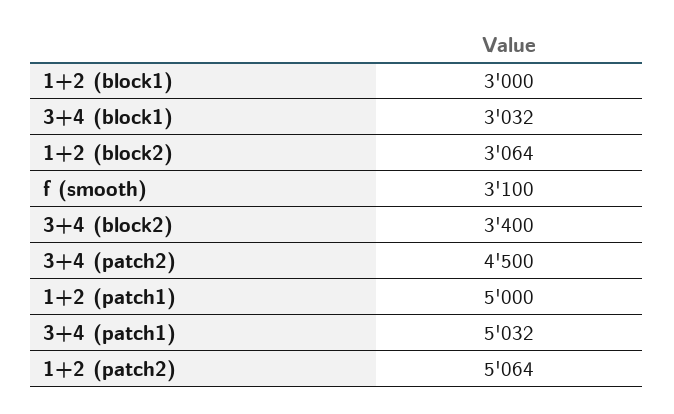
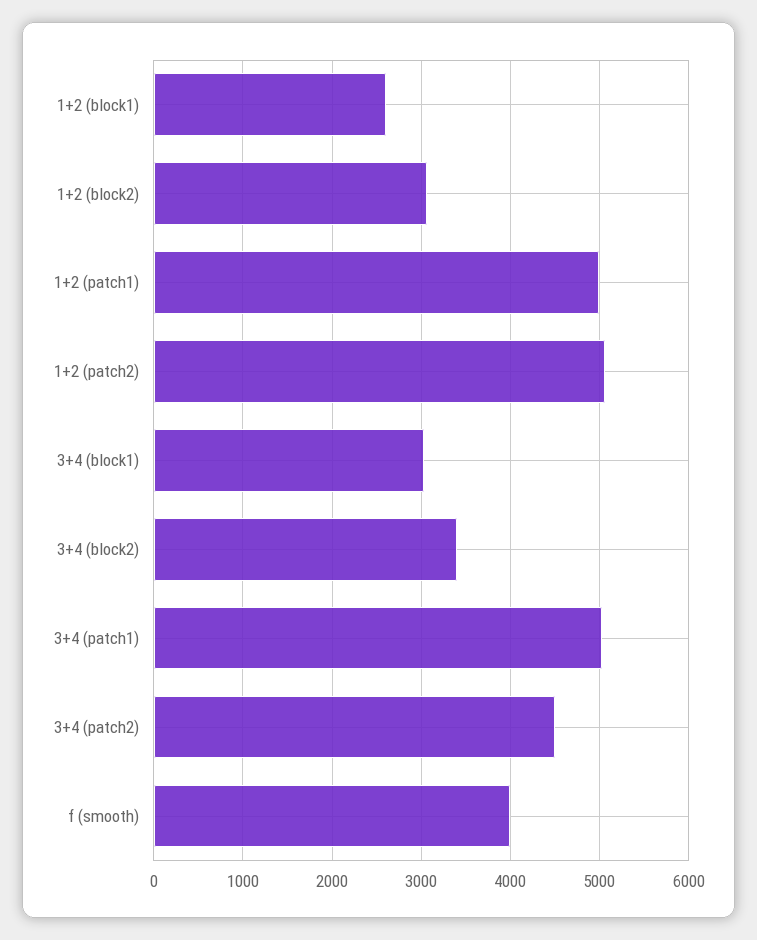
  {
-   "1+2 (block1)": 3000,
+   "1+2 (block1)": 2600,
    "3+4 (block1)": 3032,
    "1+2 (block2)": 3064,
-   "f (smooth)": 3100,
+   "f (smooth)": 4000,
    "3+4 (block2)": 3400,
    "3+4 (patch2)": 4500,
    "1+2 (patch1)": 5000,
    "3+4 (patch1)": 5032,
    "1+2 (patch2)": 5064
  }

